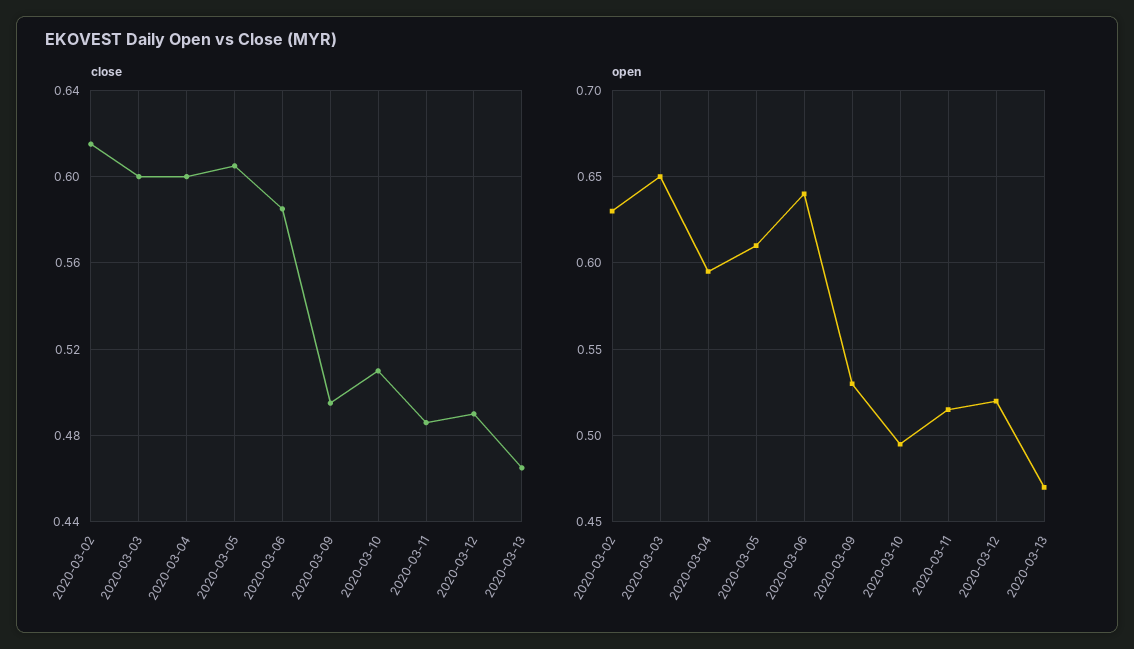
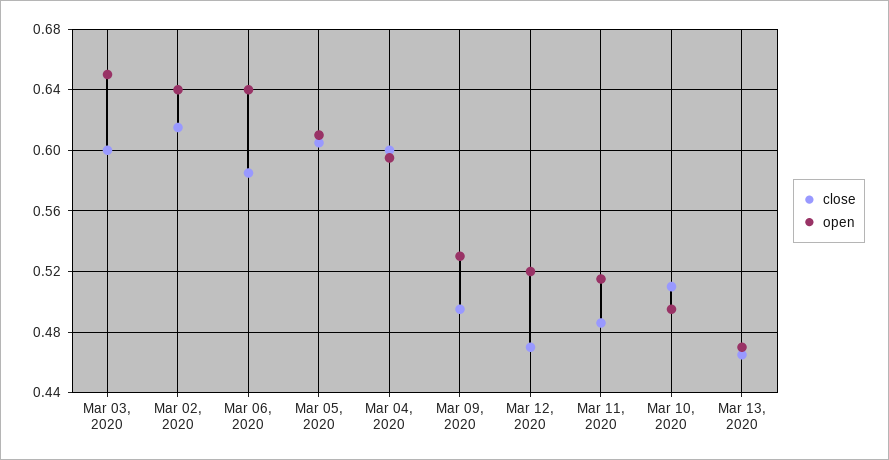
  {
    "close": {
      "2020-03-02": 0.615,
      "2020-03-03": 0.6,
      "2020-03-04": 0.6,
      "2020-03-05": 0.605,
      "2020-03-06": 0.585,
      "2020-03-09": 0.495,
      "2020-03-10": 0.51,
      "2020-03-11": 0.485,
-     "2020-03-12": 0.49,
+     "2020-03-12": 0.47,
      "2020-03-13": 0.465
    },
    "open": {
-     "2020-03-02": 0.63,
+     "2020-03-02": 0.64,
      "2020-03-03": 0.65,
      "2020-03-04": 0.595,
      "2020-03-05": 0.61,
      "2020-03-06": 0.64,
      "2020-03-09": 0.53,
      "2020-03-10": 0.495,
      "2020-03-11": 0.515,
      "2020-03-12": 0.52,
      "2020-03-13": 0.47
    }
  }

